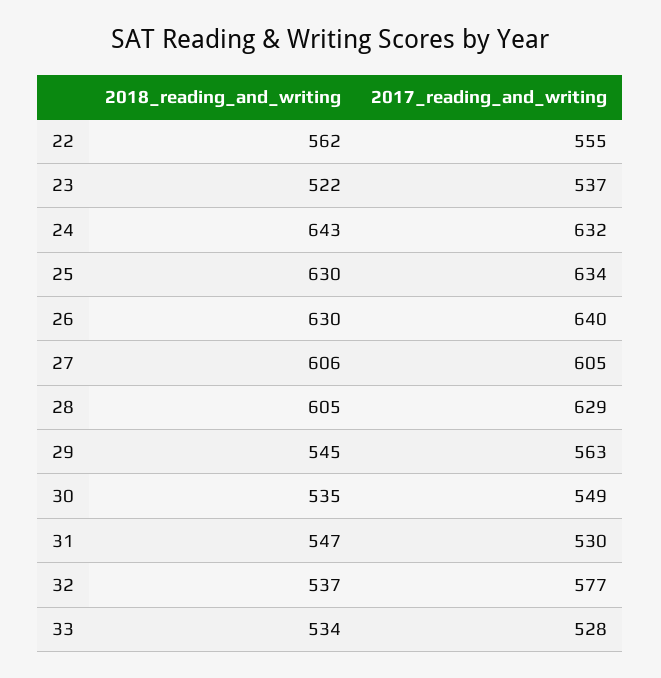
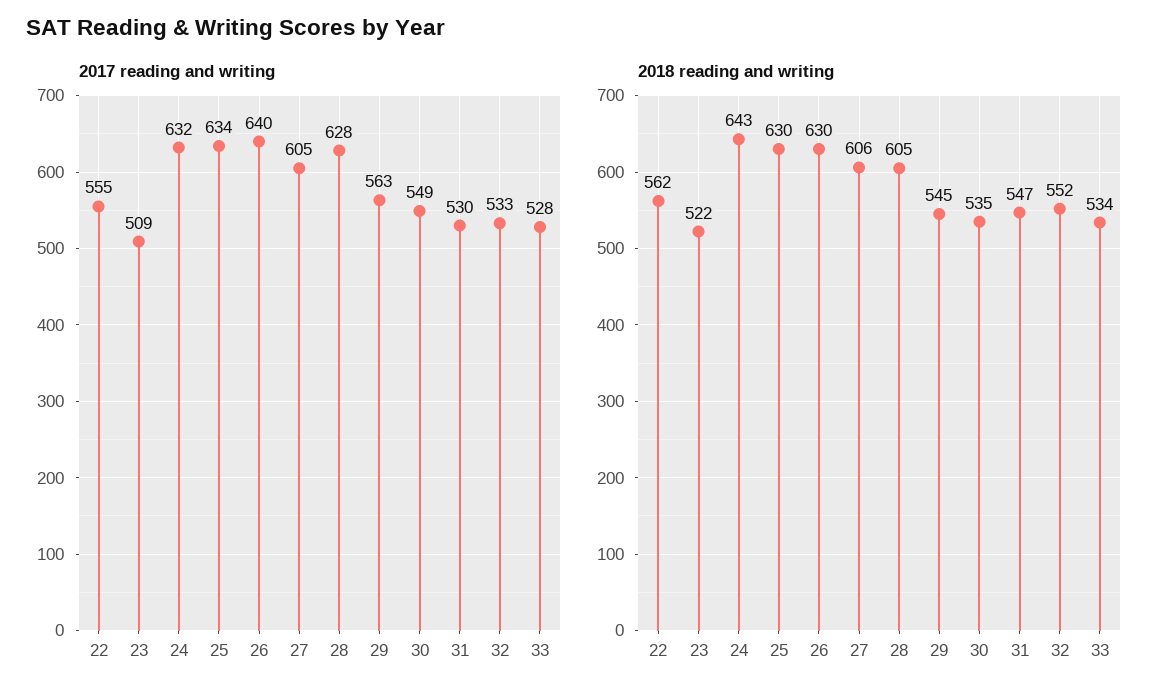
  {
    "2018_reading_and_writing": {
      "22": 562,
      "23": 522,
      "24": 643,
      "25": 630,
      "26": 630,
      "27": 606,
      "28": 605,
      "29": 545,
      "30": 535,
      "31": 547,
-     "32": 537,
+     "32": 552,
      "33": 534
    },
    "2017_reading_and_writing": {
      "22": 555,
-     "23": 537,
+     "23": 509,
      "24": 632,
      "25": 634,
      "26": 640,
      "27": 605,
-     "28": 629,
+     "28": 628,
      "29": 563,
      "30": 549,
      "31": 530,
-     "32": 577,
+     "32": 533,
      "33": 528
    }
  }

